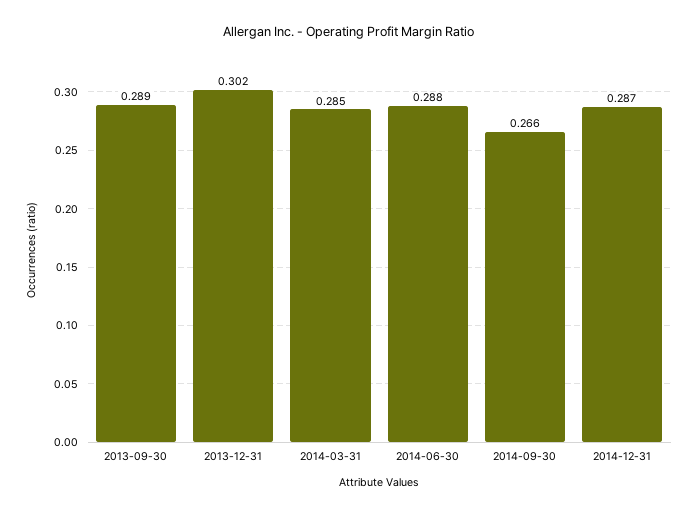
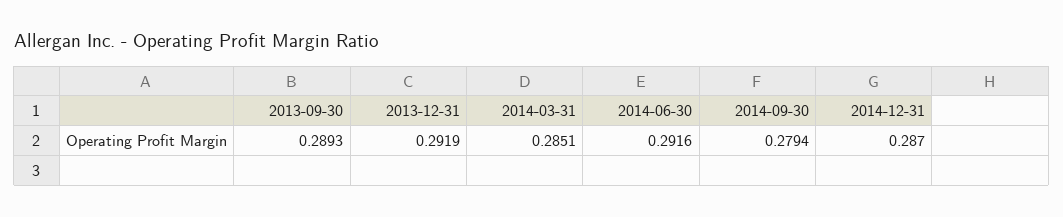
  {
    "2013-09-30": 0.2893,
-   "2013-12-31": 0.302,
+   "2013-12-31": 0.2919,
    "2014-03-31": 0.2851,
-   "2014-06-30": 0.288,
+   "2014-06-30": 0.2916,
-   "2014-09-30": 0.266,
+   "2014-09-30": 0.2794,
    "2014-12-31": 0.287
  }

